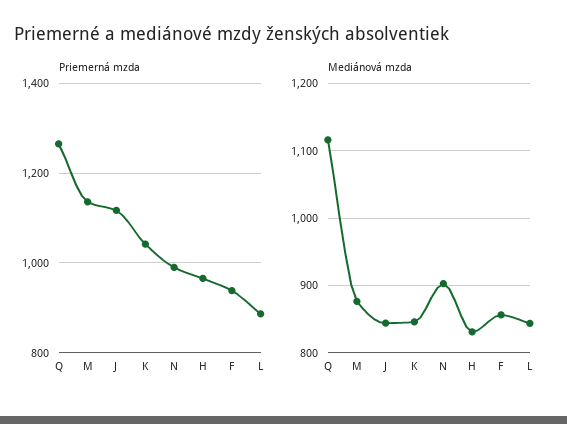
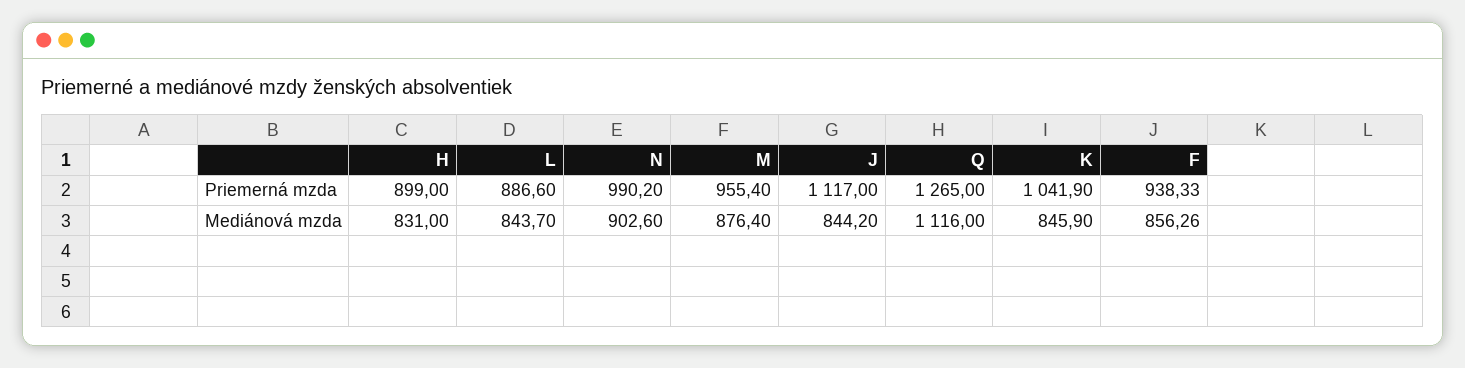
  {
    "Priemerná mzda": {
      "Q": 1265,
-     "M": 1140,
+     "M": 955.4,
      "J": 1117,
      "K": 1041.9,
      "N": 990.2,
-     "H": 960,
+     "H": 899,
      "F": 938.33,
      "L": 886.6
    },
    "Mediánová mzda": {
      "Q": 1116,
      "M": 876.4,
      "J": 844.2,
      "K": 845.9,
      "N": 902.6,
      "H": 831,
      "F": 856.26,
      "L": 843.7
    }
  }

